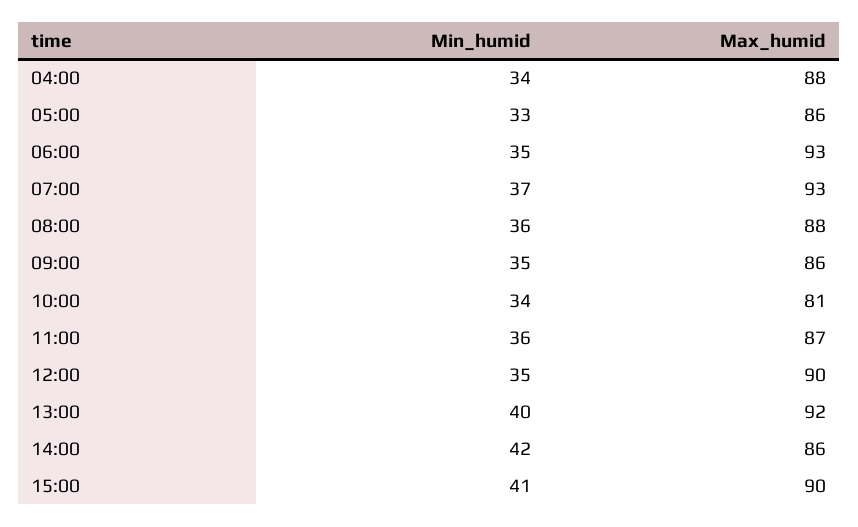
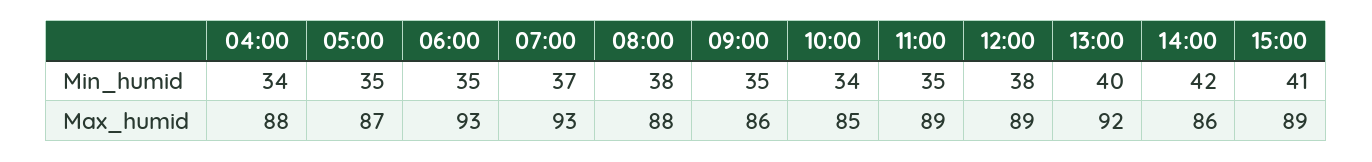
  {
    "Min_humid": {
      "04:00": 34,
-     "05:00": 33,
+     "05:00": 35,
      "06:00": 35,
      "07:00": 37,
-     "08:00": 36,
+     "08:00": 38,
      "09:00": 35,
      "10:00": 34,
-     "11:00": 36,
+     "11:00": 35,
-     "12:00": 35,
+     "12:00": 38,
      "13:00": 40,
      "14:00": 42,
      "15:00": 41
    },
    "Max_humid": {
      "04:00": 88,
-     "05:00": 86,
+     "05:00": 87,
      "06:00": 93,
      "07:00": 93,
      "08:00": 88,
      "09:00": 86,
-     "10:00": 81,
+     "10:00": 85,
-     "11:00": 87,
+     "11:00": 89,
-     "12:00": 90,
+     "12:00": 89,
      "13:00": 92,
      "14:00": 86,
-     "15:00": 90
+     "15:00": 89
    }
  }

